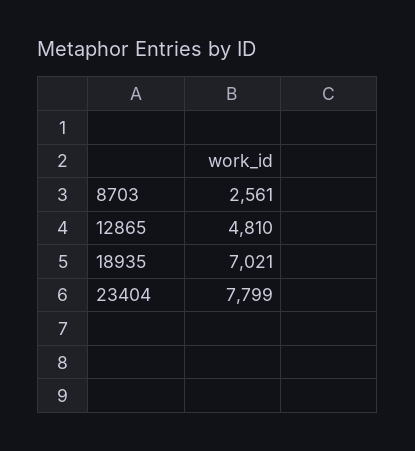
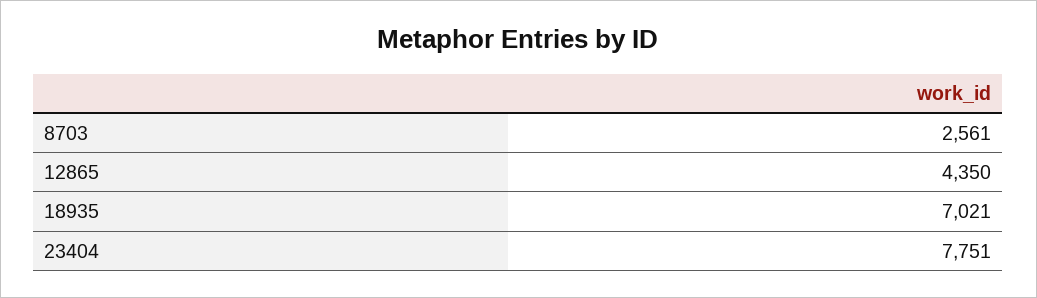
  {
    "8703": 2561,
-   "12865": 4810,
+   "12865": 4350,
    "18935": 7021,
-   "23404": 7799
+   "23404": 7751
  }

